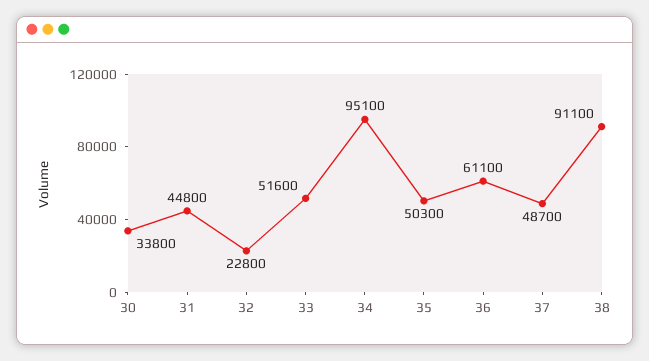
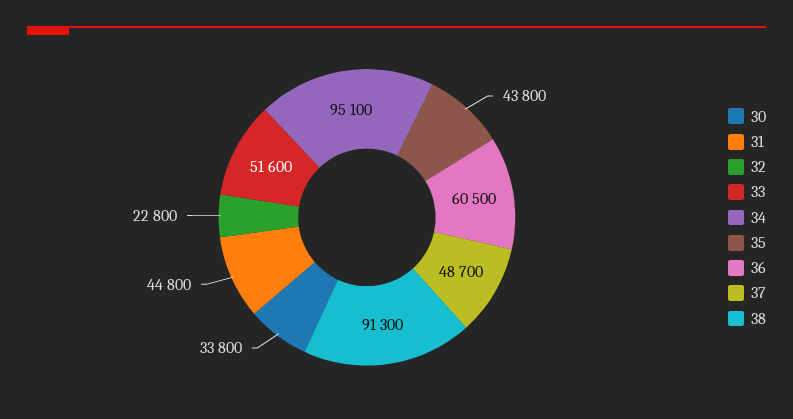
  {
    "30": 33800,
    "31": 44800,
    "32": 22800,
    "33": 51600,
    "34": 95100,
-   "35": 50300,
+   "35": 43800,
-   "36": 61100,
+   "36": 60500,
    "37": 48700,
-   "38": 91100
+   "38": 91300
  }

